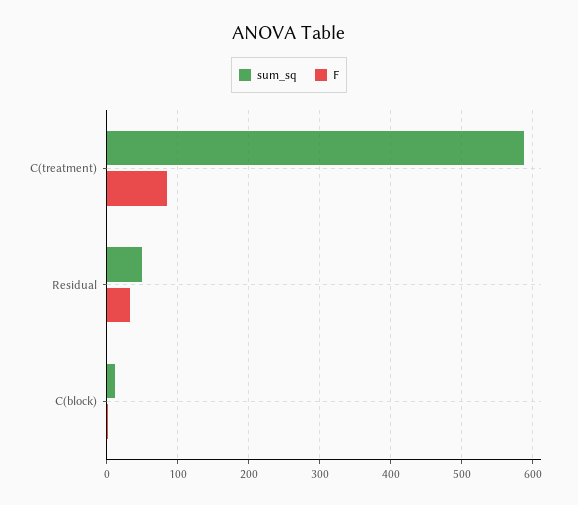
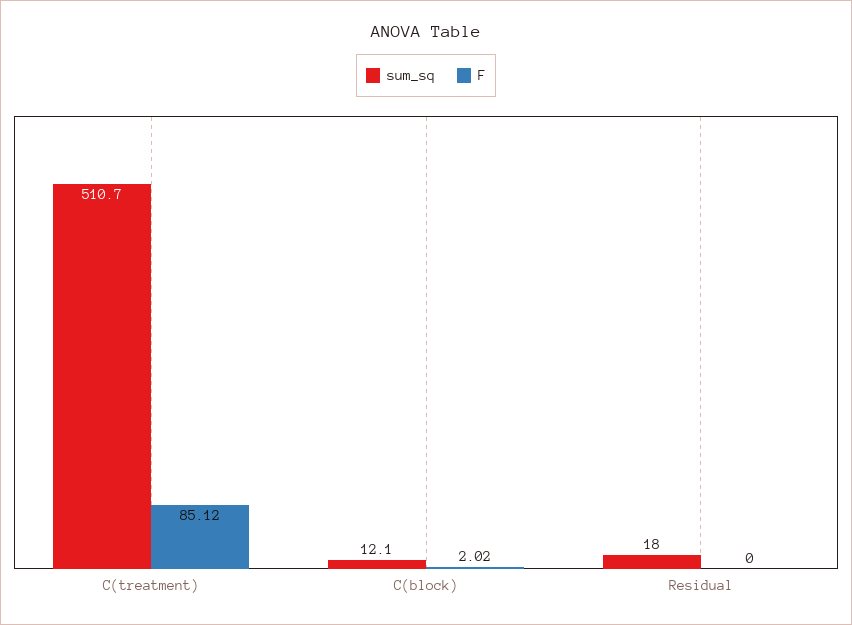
  {
    "sum_sq": {
-     "C(treatment)": 590,
+     "C(treatment)": 510.7,
-     "Residual": 50,
+     "Residual": 18,
      "C(block)": 12.1
    },
    "F": {
      "C(treatment)": 85.12,
-     "Residual": 30,
+     "Residual": 0,
      "C(block)": 2.02
    }
  }

